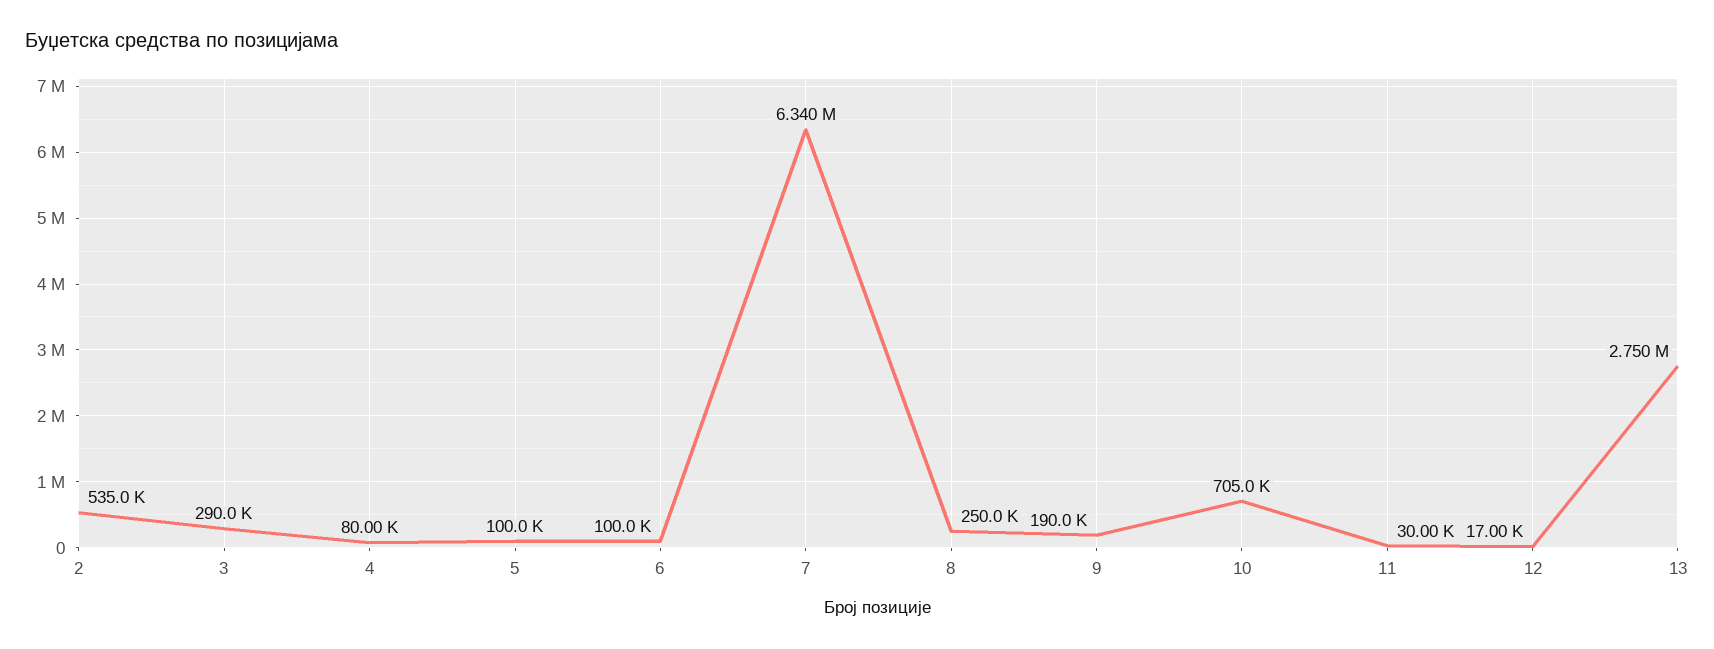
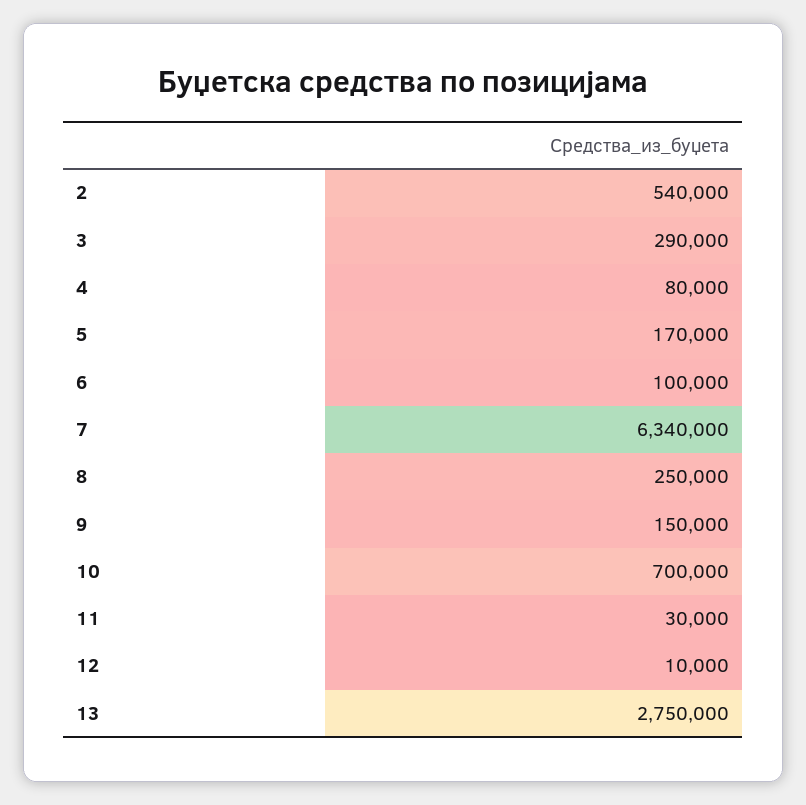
  {
-   "2": 535000,
+   "2": 540000,
    "3": 290000,
    "4": 80000,
-   "5": 100000,
+   "5": 170000,
    "6": 100000,
    "7": 6340000,
    "8": 250000,
-   "9": 190000,
+   "9": 150000,
-   "10": 705000,
+   "10": 700000,
    "11": 30000,
-   "12": 17000,
+   "12": 10000,
    "13": 2750000
  }

